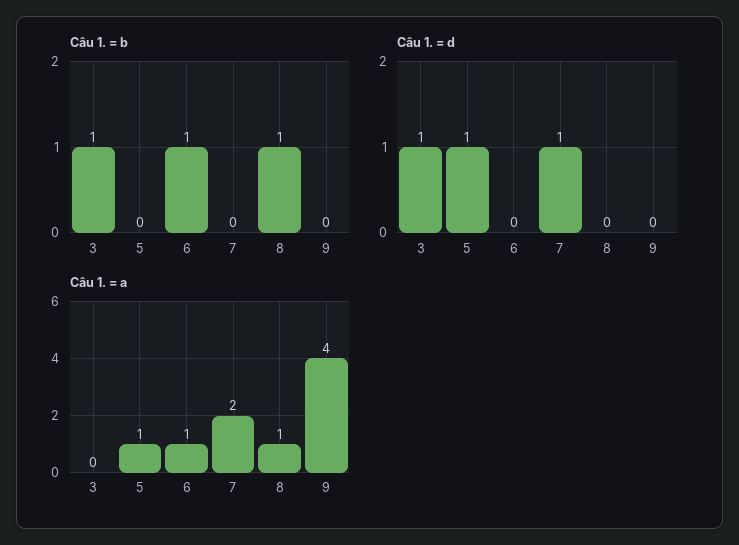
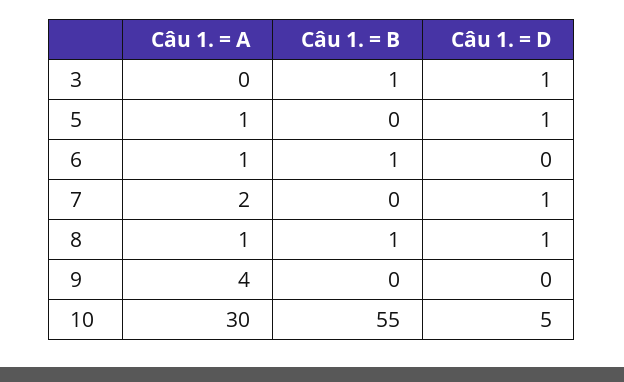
  {
    "Câu 1. = b": {
      "3": 1,
      "5": 0,
      "6": 1,
      "7": 0,
      "8": 1,
-     "9": 0
+     "9": 0,
+     "10": 55
    },
    "Câu 1. = d": {
      "3": 1,
      "5": 1,
      "6": 0,
      "7": 1,
-     "8": 0,
+     "8": 1,
-     "9": 0
+     "9": 0,
+     "10": 5
    },
    "Câu 1. = a": {
      "3": 0,
      "5": 1,
      "6": 1,
      "7": 2,
      "8": 1,
-     "9": 4
+     "9": 4,
+     "10": 30
    }
  }

